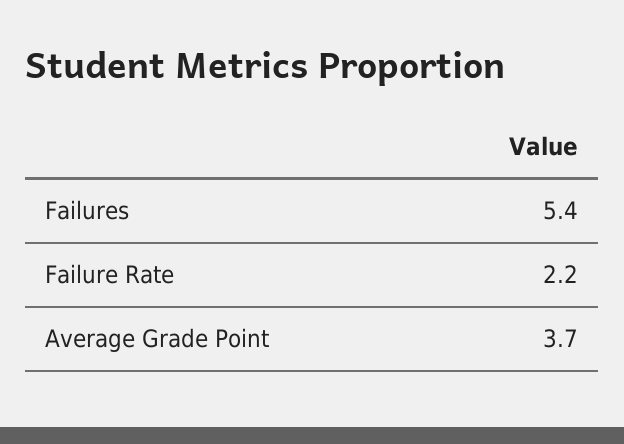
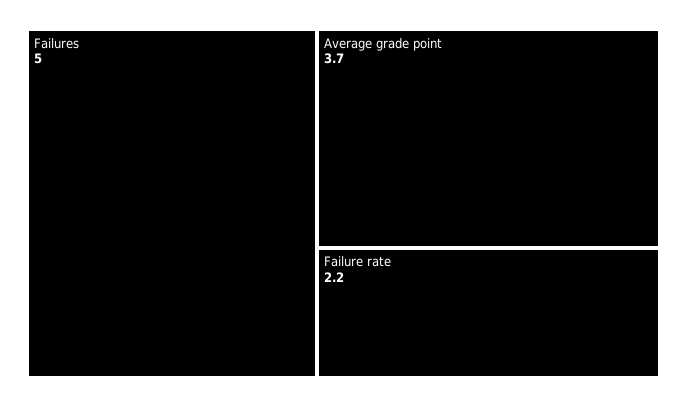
  {
-   "Failures": 5.4,
+   "Failures": 5,
    "Failure Rate": 2.2,
    "Average Grade Point": 3.7
  }

